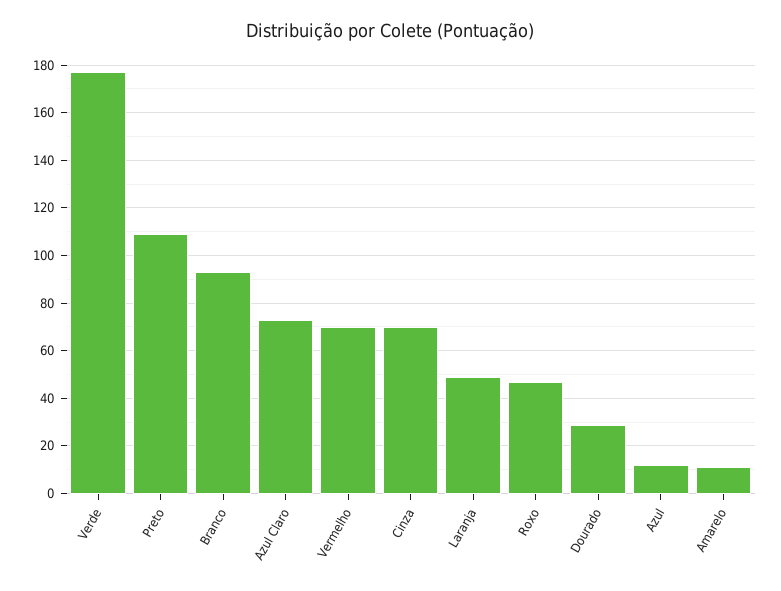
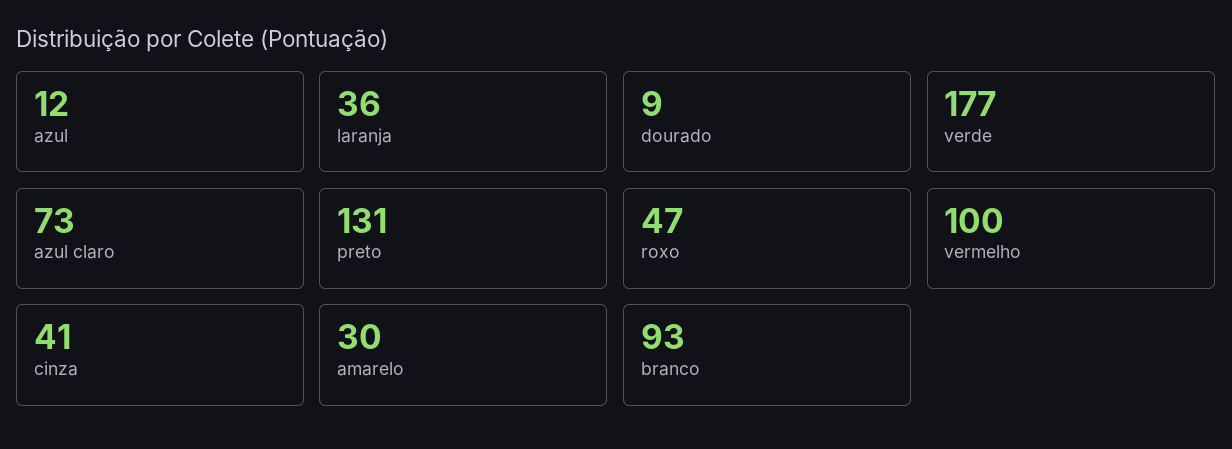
  {
    "Verde": 177,
-   "Preto": 110,
+   "Preto": 131,
    "Branco": 93,
    "Azul Claro": 73,
-   "Vermelho": 70,
+   "Vermelho": 100,
-   "Cinza": 70,
+   "Cinza": 41,
-   "Laranja": 50,
+   "Laranja": 36,
    "Roxo": 47,
-   "Dourado": 30,
+   "Dourado": 9,
    "Azul": 12,
-   "Amarelo": 10
+   "Amarelo": 30
  }

